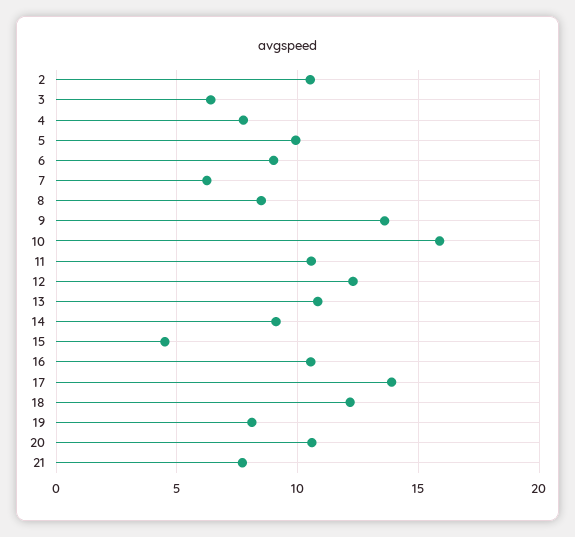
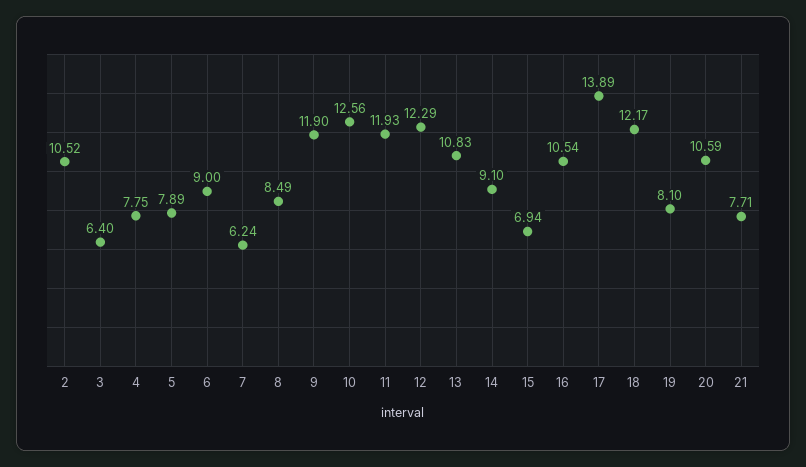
  {
    "2": 10.52,
    "3": 6.4,
    "4": 7.75,
-   "5": 10,
+   "5": 7.89,
    "6": 9,
    "7": 6.24,
    "8": 8.49,
-   "9": 13.5,
+   "9": 11.9,
-   "10": 16,
+   "10": 12.56,
-   "11": 10.5,
+   "11": 11.93,
    "12": 12.29,
    "13": 10.83,
    "14": 9.1,
-   "15": 4.5,
+   "15": 6.94,
    "16": 10.54,
    "17": 13.89,
    "18": 12.17,
    "19": 8.1,
    "20": 10.59,
    "21": 7.71
  }

